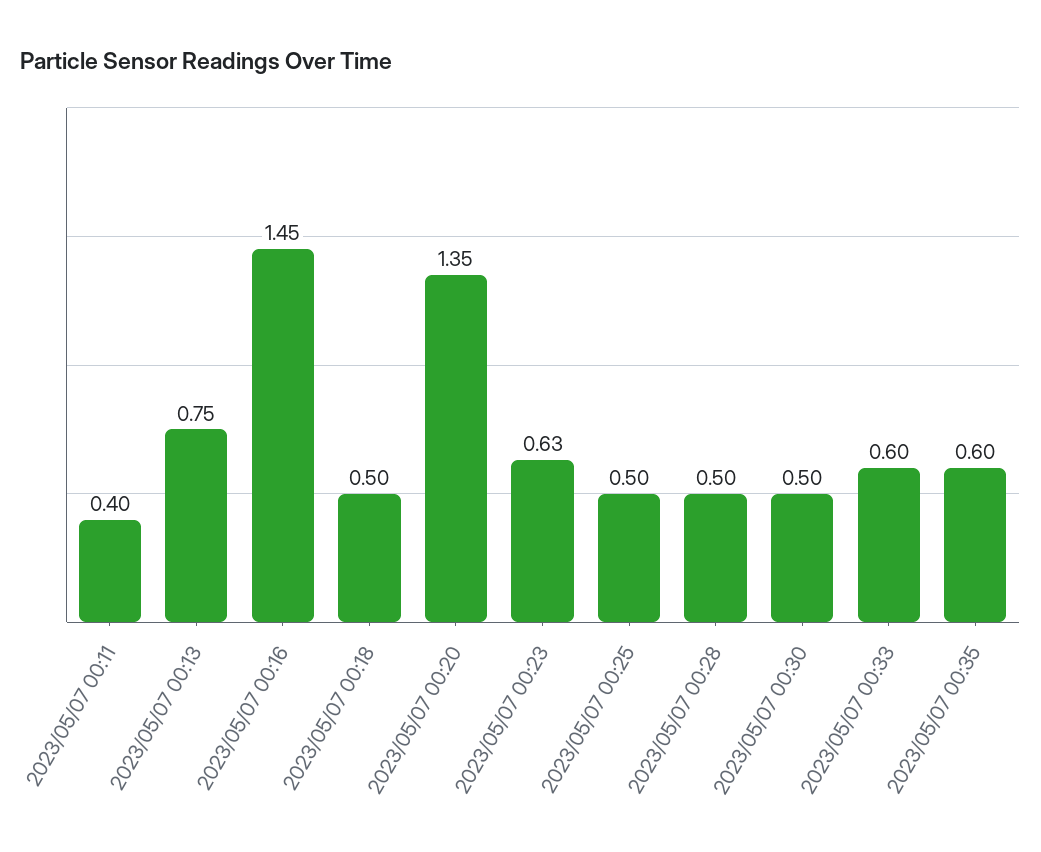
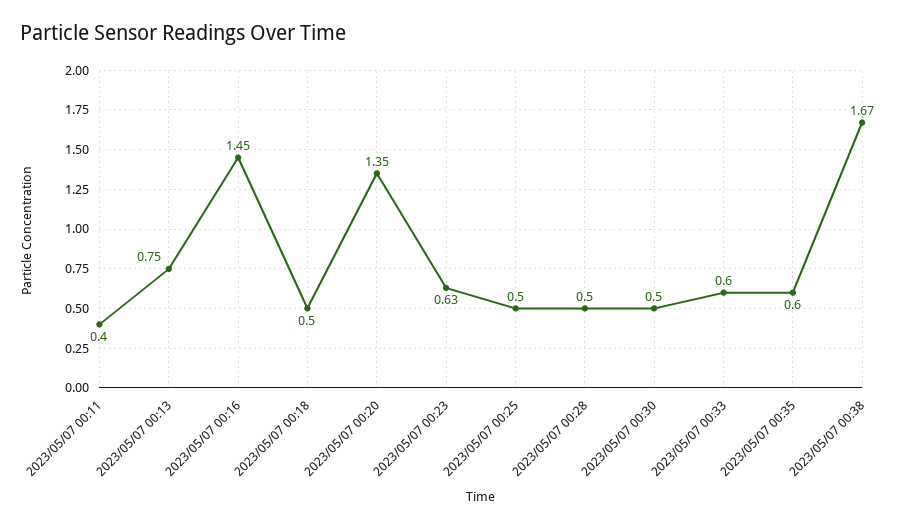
  {
    "2023/05/07 00:11": 0.4,
    "2023/05/07 00:13": 0.75,
    "2023/05/07 00:16": 1.45,
    "2023/05/07 00:18": 0.5,
    "2023/05/07 00:20": 1.35,
    "2023/05/07 00:23": 0.63,
    "2023/05/07 00:25": 0.5,
    "2023/05/07 00:28": 0.5,
    "2023/05/07 00:30": 0.5,
    "2023/05/07 00:33": 0.6,
-   "2023/05/07 00:35": 0.6
+   "2023/05/07 00:35": 0.6,
+   "2023/05/07 00:38": 1.67
  }

